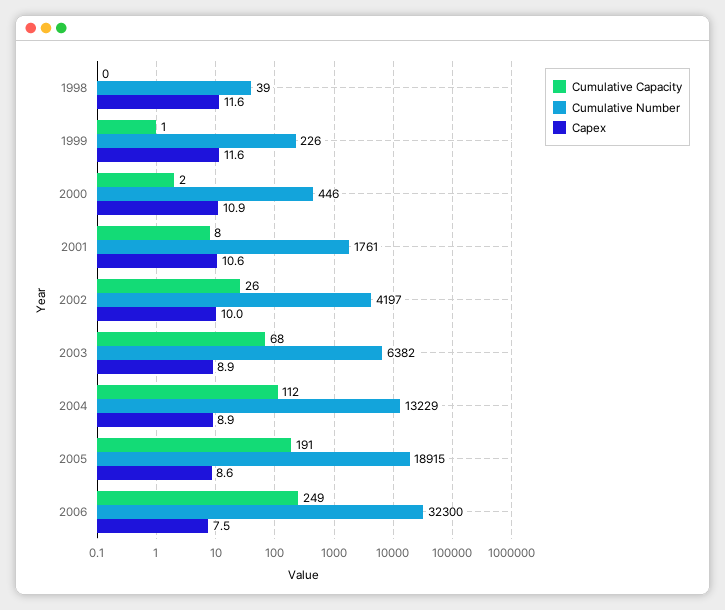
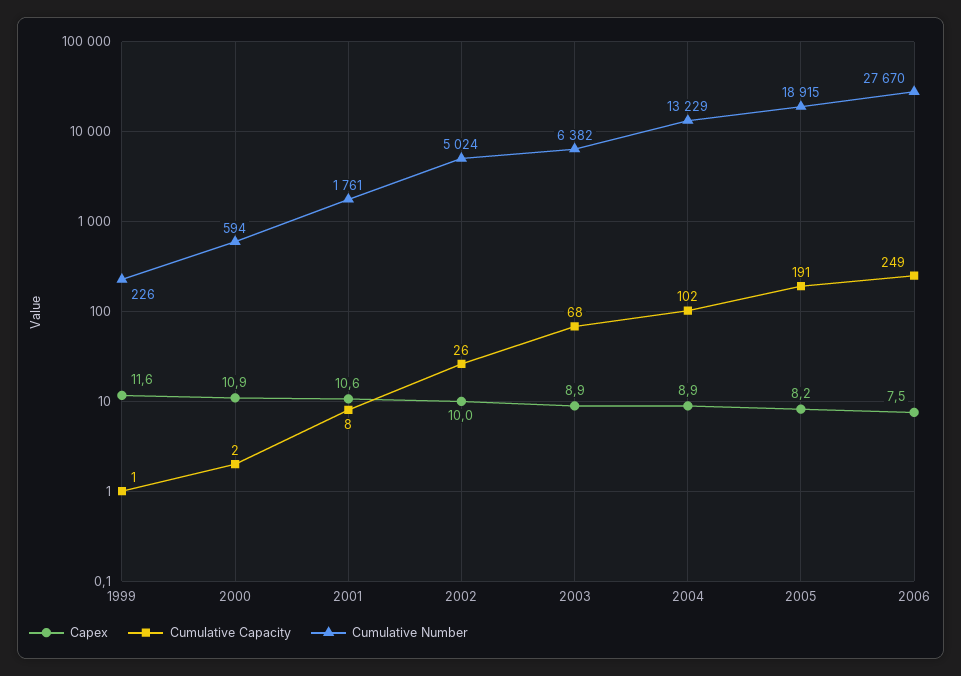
  {
    "Cumulative Capacity": {
-     "1998": 0,
      "1999": 1,
      "2000": 2,
      "2001": 8,
      "2002": 26,
      "2003": 68,
-     "2004": 112,
+     "2004": 102,
      "2005": 191,
      "2006": 249
    },
    "Cumulative Number": {
-     "1998": 39,
      "1999": 226,
-     "2000": 446,
+     "2000": 594,
      "2001": 1761,
-     "2002": 4197,
+     "2002": 5024,
      "2003": 6382,
      "2004": 13229,
      "2005": 18915,
-     "2006": 32300
+     "2006": 27670
    },
    "Capex": {
-     "1998": 11.6,
      "1999": 11.6,
      "2000": 10.9,
      "2001": 10.6,
      "2002": 10,
      "2003": 8.9,
      "2004": 8.9,
-     "2005": 8.6,
+     "2005": 8.2,
      "2006": 7.5
    }
  }

